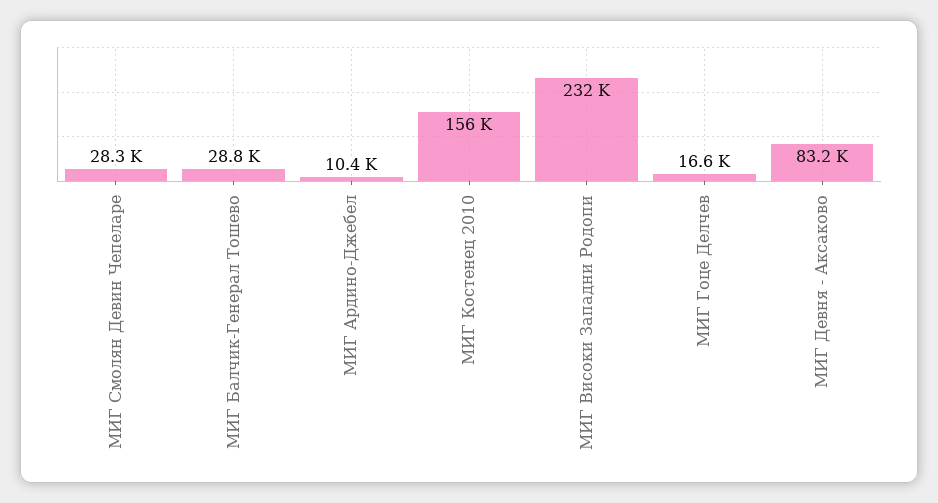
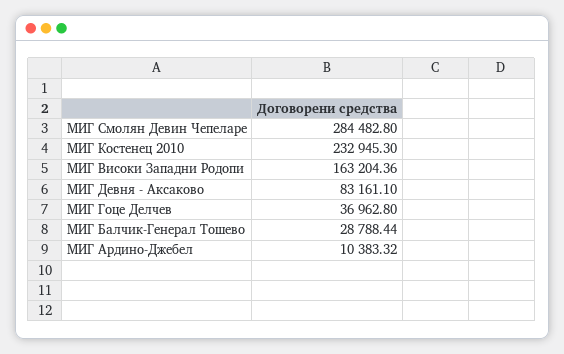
  {
-   "МИГ Смолян Девин Чепеларе": 28300,
+   "МИГ Смолян Девин Чепеларе": 284482.8,
    "МИГ Балчик-Генерал Тошево": 28788.44,
    "МИГ Ардино-Джебел": 10383.32,
-   "МИГ Костенец 2010": 156000,
+   "МИГ Костенец 2010": 232945.3,
-   "МИГ Високи Западни Родопи": 232000,
+   "МИГ Високи Западни Родопи": 163204.36,
-   "МИГ Гоце Делчев": 16600,
+   "МИГ Гоце Делчев": 36962.8,
    "МИГ Девня - Аксаково": 83161.1
  }

